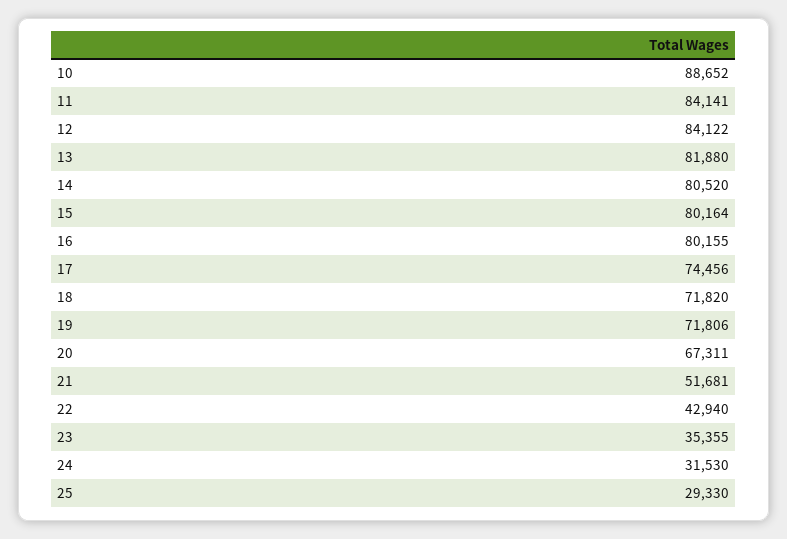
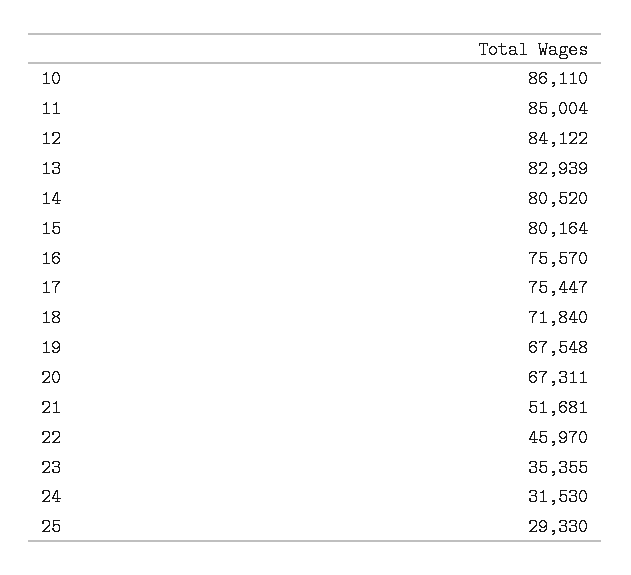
  {
-   "10": 88652,
+   "10": 86110,
-   "11": 84141,
+   "11": 85004,
    "12": 84122,
-   "13": 81880,
+   "13": 82939,
    "14": 80520,
    "15": 80164,
-   "16": 80155,
+   "16": 75570,
-   "17": 74456,
+   "17": 75447,
-   "18": 71820,
+   "18": 71840,
-   "19": 71806,
+   "19": 67548,
    "20": 67311,
    "21": 51681,
-   "22": 42940,
+   "22": 45970,
    "23": 35355,
    "24": 31530,
    "25": 29330
  }

